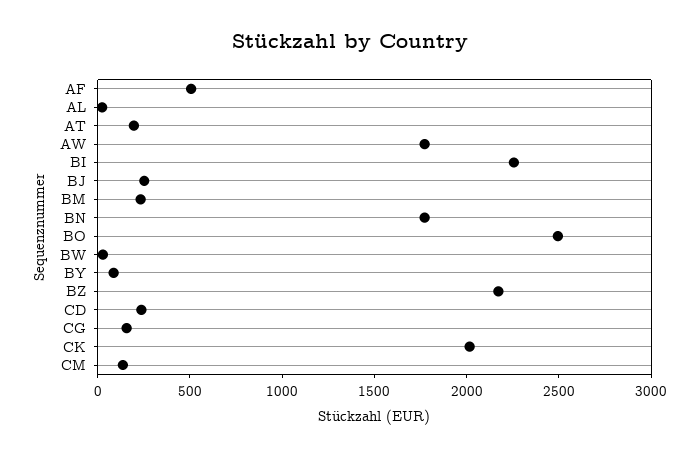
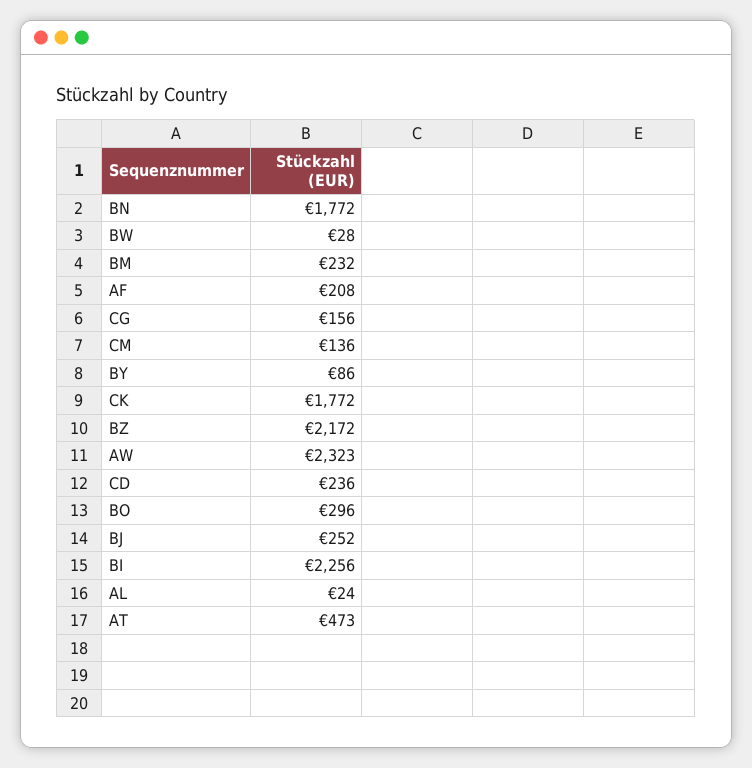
  {
-   "AF": 500,
+   "AF": 208,
    "AL": 24,
-   "AT": 200,
+   "AT": 473,
-   "AW": 1800,
+   "AW": 2323,
    "BI": 2256,
    "BJ": 252,
    "BM": 232,
    "BN": 1772,
-   "BO": 2500,
+   "BO": 296,
    "BW": 28,
    "BY": 86,
    "BZ": 2172,
    "CD": 236,
    "CG": 156,
-   "CK": 2000,
+   "CK": 1772,
    "CM": 136
  }

